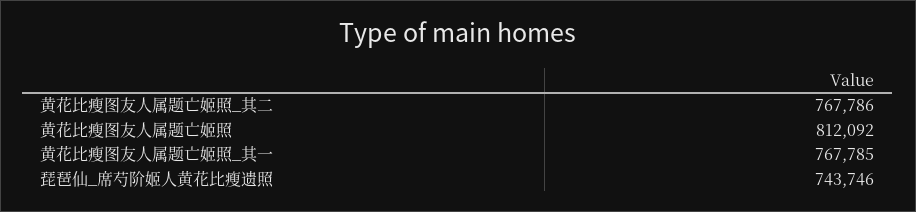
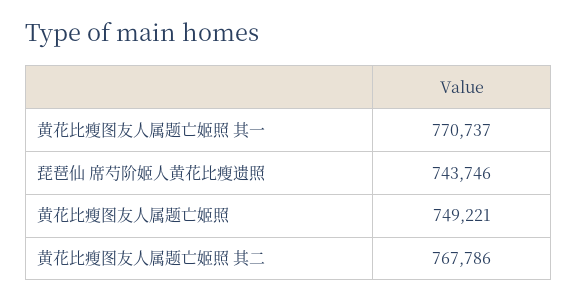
  {
    "黄花比瘦图友人属题亡姬照_其二": 767786,
-   "黄花比瘦图友人属题亡姬照": 812092,
+   "黄花比瘦图友人属题亡姬照": 749221,
-   "黄花比瘦图友人属题亡姬照_其一": 767785,
+   "黄花比瘦图友人属题亡姬照_其一": 770737,
    "琵琶仙_席芍阶姬人黄花比瘦遗照": 743746
  }

